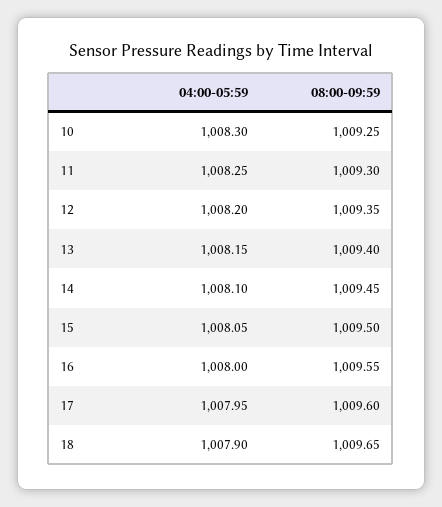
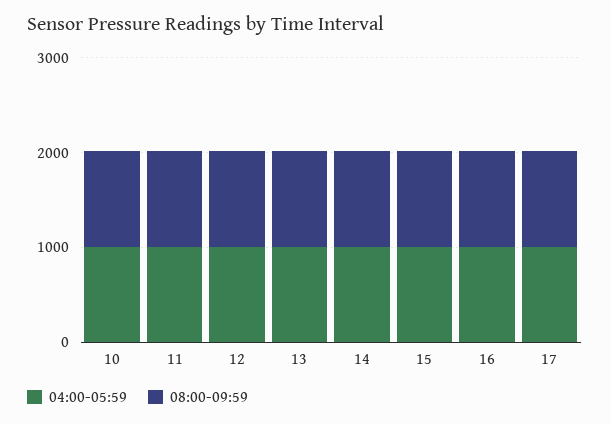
  {
    "04:00-05:59": {
      "10": 1008.3,
      "11": 1008.25,
      "12": 1008.2,
      "13": 1008.15,
      "14": 1008.1,
      "15": 1008.05,
      "16": 1008,
-     "17": 1007.95,
+     "17": 1007.95
-     "18": 1007.9
    },
    "08:00-09:59": {
      "10": 1009.25,
      "11": 1009.3,
      "12": 1009.35,
      "13": 1009.4,
      "14": 1009.45,
      "15": 1009.5,
      "16": 1009.55,
-     "17": 1009.6,
+     "17": 1009.6
-     "18": 1009.65
    }
  }

